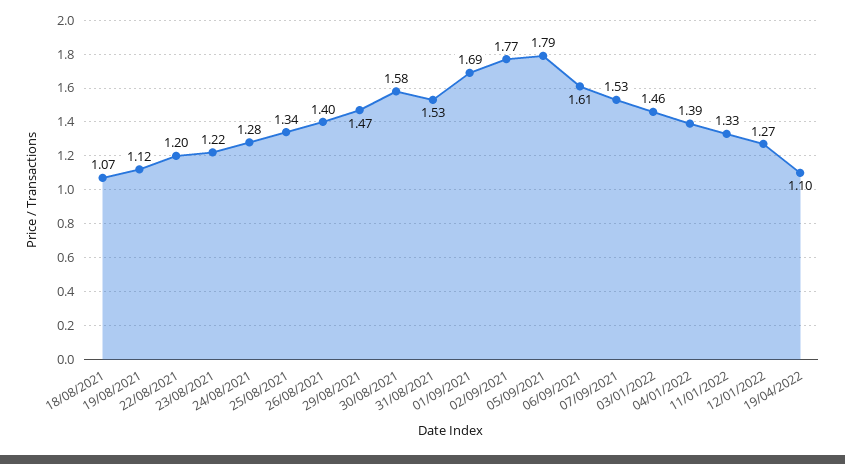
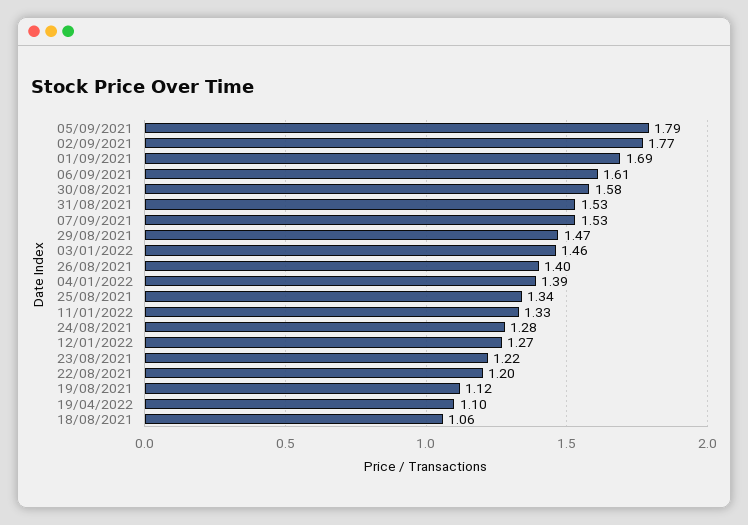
  {
-   "18/08/2021": 1.07,
+   "18/08/2021": 1.06,
    "19/08/2021": 1.12,
    "22/08/2021": 1.2,
    "23/08/2021": 1.22,
    "24/08/2021": 1.28,
    "25/08/2021": 1.34,
    "26/08/2021": 1.4,
    "29/08/2021": 1.47,
    "30/08/2021": 1.58,
    "31/08/2021": 1.53,
    "01/09/2021": 1.69,
    "02/09/2021": 1.77,
    "05/09/2021": 1.79,
    "06/09/2021": 1.61,
    "07/09/2021": 1.53,
    "03/01/2022": 1.46,
    "04/01/2022": 1.39,
    "11/01/2022": 1.33,
    "12/01/2022": 1.27,
    "19/04/2022": 1.1
  }

